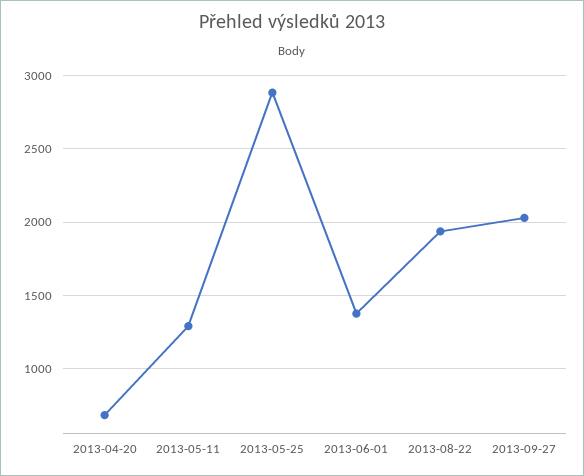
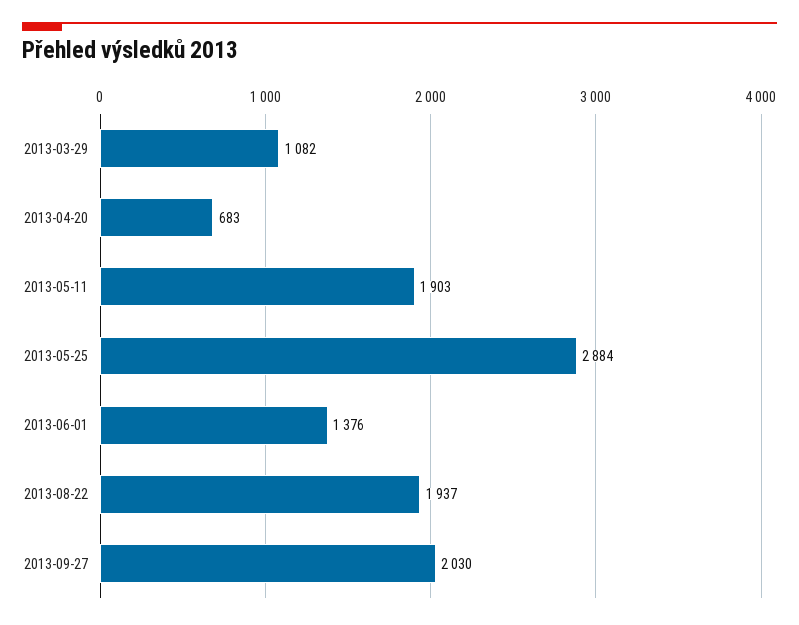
  {
    "2013-04-20": 683,
-   "2013-05-11": 1300,
+   "2013-05-11": 1903,
    "2013-05-25": 2884,
    "2013-06-01": 1376,
    "2013-08-22": 1937,
-   "2013-09-27": 2030
+   "2013-09-27": 2030,
+   "2013-03-29": 1082
  }

